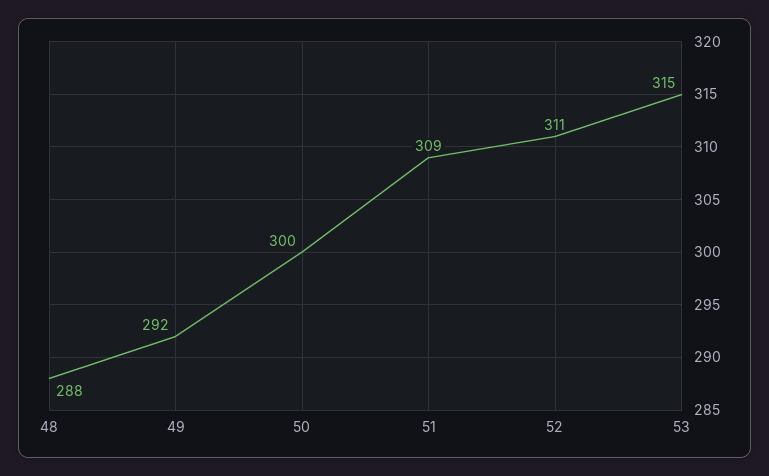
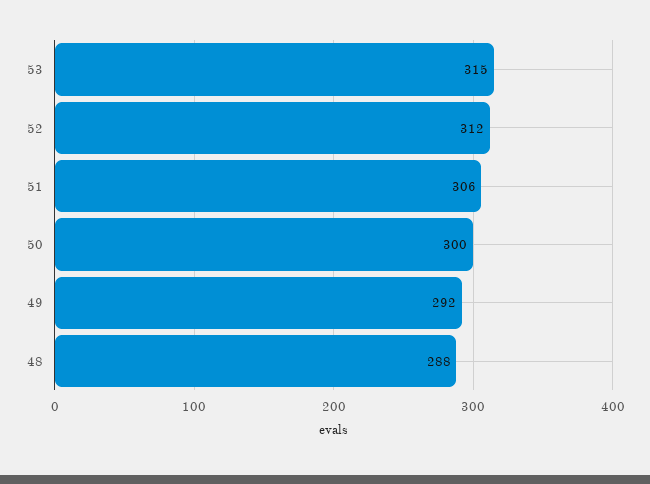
  {
    "48": 288,
    "49": 292,
    "50": 300,
-   "51": 309,
+   "51": 306,
-   "52": 311,
+   "52": 312,
    "53": 315
  }

